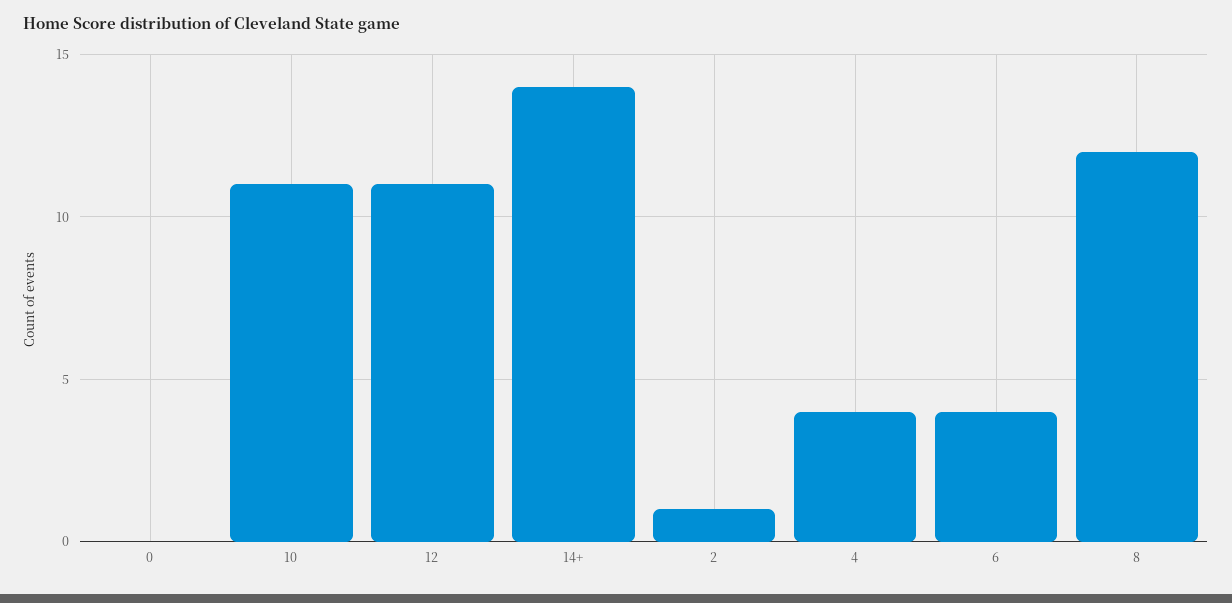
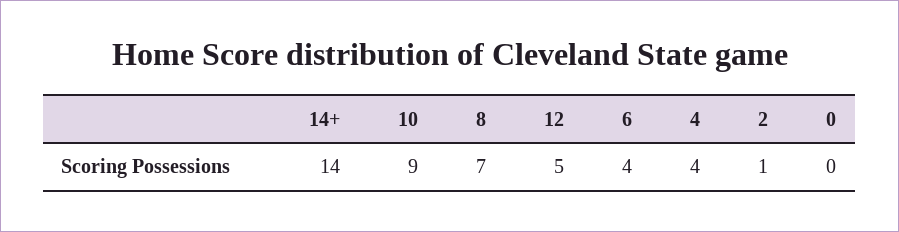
  {
    "0": 0,
-   "10": 11,
+   "10": 9,
-   "12": 11,
+   "12": 5,
    "14+": 14,
    "2": 1,
    "4": 4,
    "6": 4,
-   "8": 12
+   "8": 7
  }

